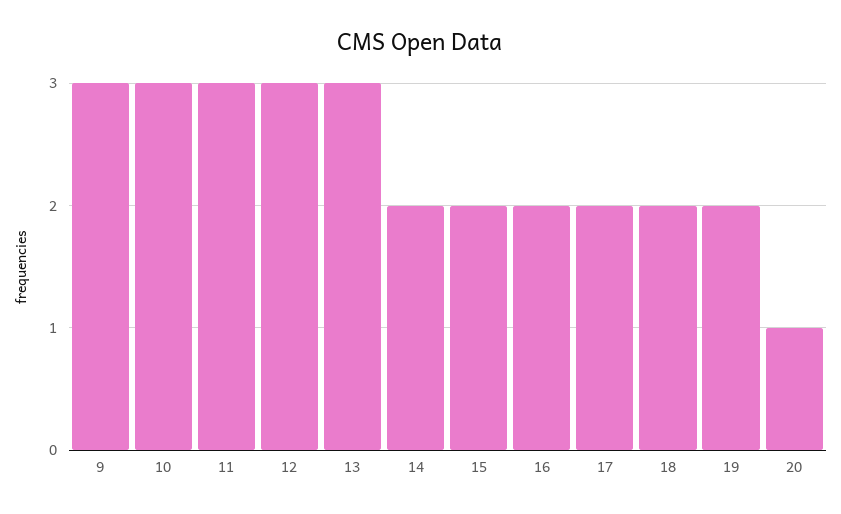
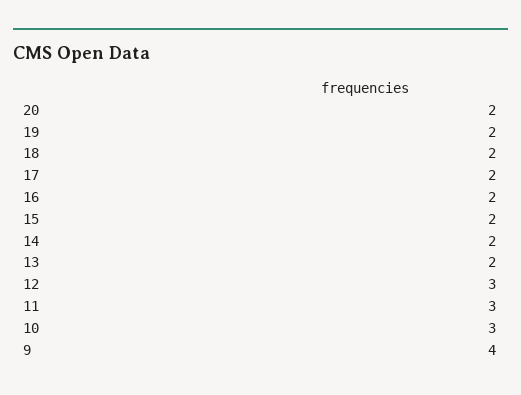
  {
-   "9": 3,
+   "9": 4,
    "10": 3,
    "11": 3,
    "12": 3,
-   "13": 3,
+   "13": 2,
    "14": 2,
    "15": 2,
    "16": 2,
    "17": 2,
    "18": 2,
    "19": 2,
-   "20": 1
+   "20": 2
  }

